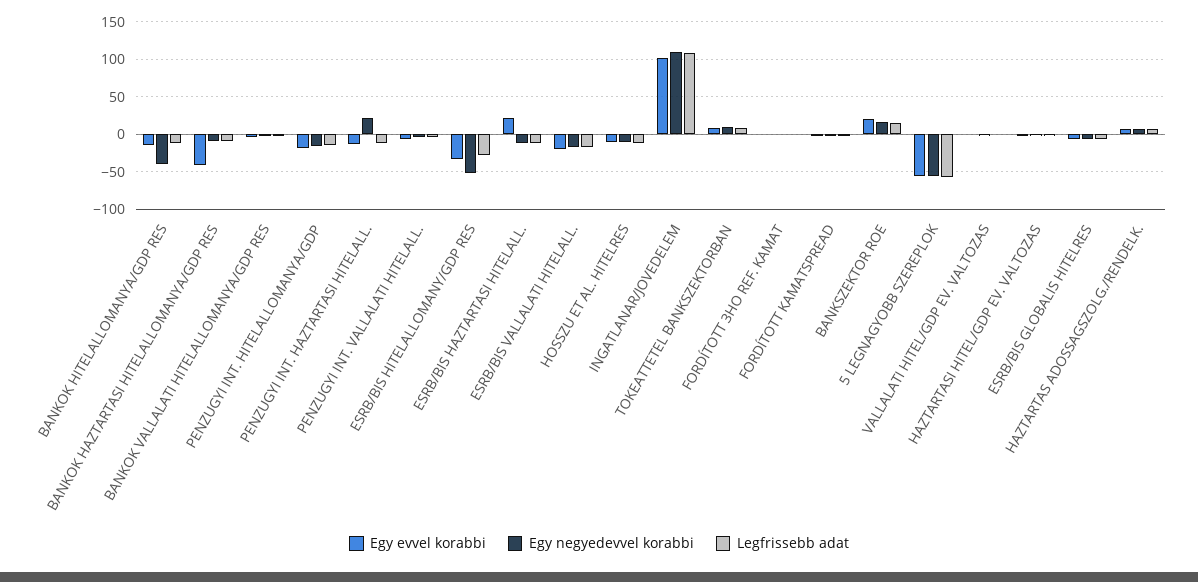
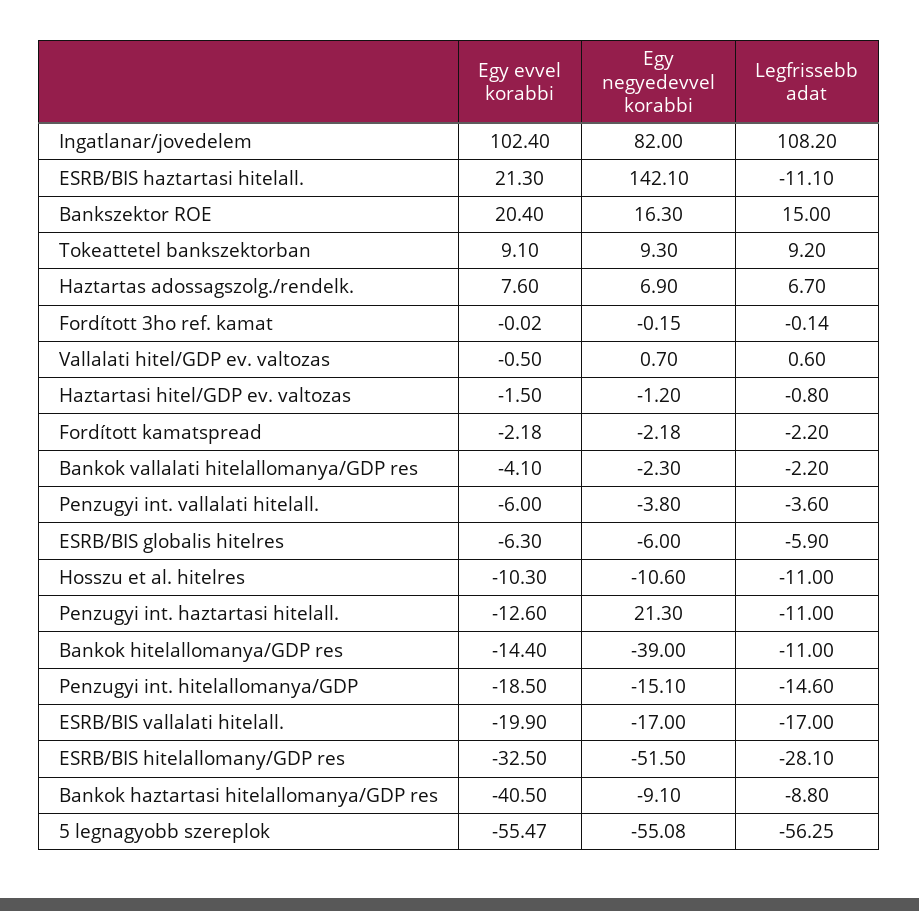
  {
    "Egy evvel korabbi": {
      "BANKOK HITELALLOMANYA/GDP RES": -14.4,
      "BANKOK HAZTARTASI HITELALLOMANYA/GDP RES": -40.5,
      "BANKOK VALLALATI HITELALLOMANYA/GDP RES": -4.1,
      "PENZUGYI INT. HITELALLOMANYA/GDP": -18.5,
      "PENZUGYI INT. HAZTARTASI HITELALL.": -12.6,
      "PENZUGYI INT. VALLALATI HITELALL.": -6,
      "ESRB/BIS HITELALLOMANY/GDP RES": -32.5,
      "ESRB/BIS HAZTARTASI HITELALL.": 21.3,
      "ESRB/BIS VALLALATI HITELALL.": -19.9,
      "HOSSZU ET AL. HITELRES": -10.3,
      "INGATLANAR/JOVEDELEM": 102.4,
      "TOKEATTETEL BANKSZEKTORBAN": 9.1,
      "FORDÍTOTT 3HO REF. KAMAT": -0.02,
      "FORDÍTOTT KAMATSPREAD": -2.18,
      "BANKSZEKTOR ROE": 20.4,
      "5 LEGNAGYOBB SZEREPLOK": -55.47,
      "VALLALATI HITEL/GDP EV. VALTOZAS": -0.5,
      "HAZTARTASI HITEL/GDP EV. VALTOZAS": -1.5,
      "ESRB/BIS GLOBALIS HITELRES": -6.3,
      "HAZTARTAS ADOSSAGSZOLG./RENDELK.": 7.6
    },
    "Egy negyedevvel korabbi": {
      "BANKOK HITELALLOMANYA/GDP RES": -39,
      "BANKOK HAZTARTASI HITELALLOMANYA/GDP RES": -9.1,
      "BANKOK VALLALATI HITELALLOMANYA/GDP RES": -2.3,
      "PENZUGYI INT. HITELALLOMANYA/GDP": -15.1,
      "PENZUGYI INT. HAZTARTASI HITELALL.": 21.3,
      "PENZUGYI INT. VALLALATI HITELALL.": -3.8,
      "ESRB/BIS HITELALLOMANY/GDP RES": -51.5,
-     "ESRB/BIS HAZTARTASI HITELALL.": -10,
+     "ESRB/BIS HAZTARTASI HITELALL.": 142.1,
      "ESRB/BIS VALLALATI HITELALL.": -17,
      "HOSSZU ET AL. HITELRES": -10.6,
-     "INGATLANAR/JOVEDELEM": 110,
+     "INGATLANAR/JOVEDELEM": 82,
      "TOKEATTETEL BANKSZEKTORBAN": 9.3,
      "FORDÍTOTT 3HO REF. KAMAT": -0.15,
      "FORDÍTOTT KAMATSPREAD": -2.18,
      "BANKSZEKTOR ROE": 16.3,
      "5 LEGNAGYOBB SZEREPLOK": -55.08,
      "VALLALATI HITEL/GDP EV. VALTOZAS": 0.7,
      "HAZTARTASI HITEL/GDP EV. VALTOZAS": -1.2,
      "ESRB/BIS GLOBALIS HITELRES": -6,
      "HAZTARTAS ADOSSAGSZOLG./RENDELK.": 6.9
    },
    "Legfrissebb adat": {
      "BANKOK HITELALLOMANYA/GDP RES": -11,
      "BANKOK HAZTARTASI HITELALLOMANYA/GDP RES": -8.8,
      "BANKOK VALLALATI HITELALLOMANYA/GDP RES": -2.2,
      "PENZUGYI INT. HITELALLOMANYA/GDP": -14.6,
      "PENZUGYI INT. HAZTARTASI HITELALL.": -11,
      "PENZUGYI INT. VALLALATI HITELALL.": -3.6,
      "ESRB/BIS HITELALLOMANY/GDP RES": -28.1,
      "ESRB/BIS HAZTARTASI HITELALL.": -11.1,
      "ESRB/BIS VALLALATI HITELALL.": -17,
      "HOSSZU ET AL. HITELRES": -11,
      "INGATLANAR/JOVEDELEM": 108.2,
      "TOKEATTETEL BANKSZEKTORBAN": 9.2,
      "FORDÍTOTT 3HO REF. KAMAT": -0.14,
      "FORDÍTOTT KAMATSPREAD": -2.2,
      "BANKSZEKTOR ROE": 15,
      "5 LEGNAGYOBB SZEREPLOK": -56.25,
      "VALLALATI HITEL/GDP EV. VALTOZAS": 0.6,
      "HAZTARTASI HITEL/GDP EV. VALTOZAS": -0.8,
      "ESRB/BIS GLOBALIS HITELRES": -5.9,
      "HAZTARTAS ADOSSAGSZOLG./RENDELK.": 6.7
    }
  }

